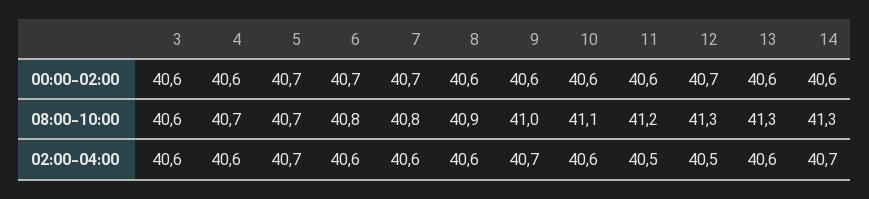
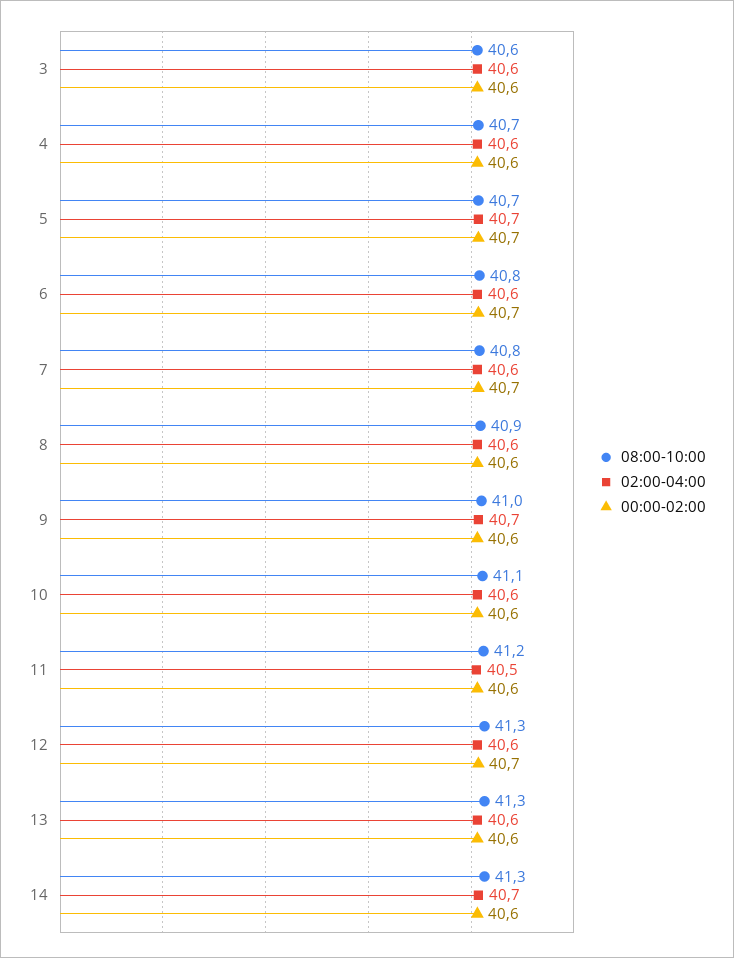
  {
    "00:00-02:00": {
      "3": 40.6,
      "4": 40.6,
      "5": 40.7,
      "6": 40.7,
      "7": 40.7,
      "8": 40.6,
      "9": 40.6,
      "10": 40.6,
      "11": 40.6,
      "12": 40.7,
      "13": 40.6,
      "14": 40.6
    },
    "08:00-10:00": {
      "3": 40.6,
      "4": 40.7,
      "5": 40.7,
      "6": 40.8,
      "7": 40.8,
      "8": 40.9,
      "9": 41,
      "10": 41.1,
      "11": 41.2,
      "12": 41.3,
      "13": 41.3,
      "14": 41.3
    },
    "02:00-04:00": {
      "3": 40.6,
      "4": 40.6,
      "5": 40.7,
      "6": 40.6,
      "7": 40.6,
      "8": 40.6,
      "9": 40.7,
      "10": 40.6,
      "11": 40.5,
-     "12": 40.5,
+     "12": 40.6,
      "13": 40.6,
      "14": 40.7
    }
  }

